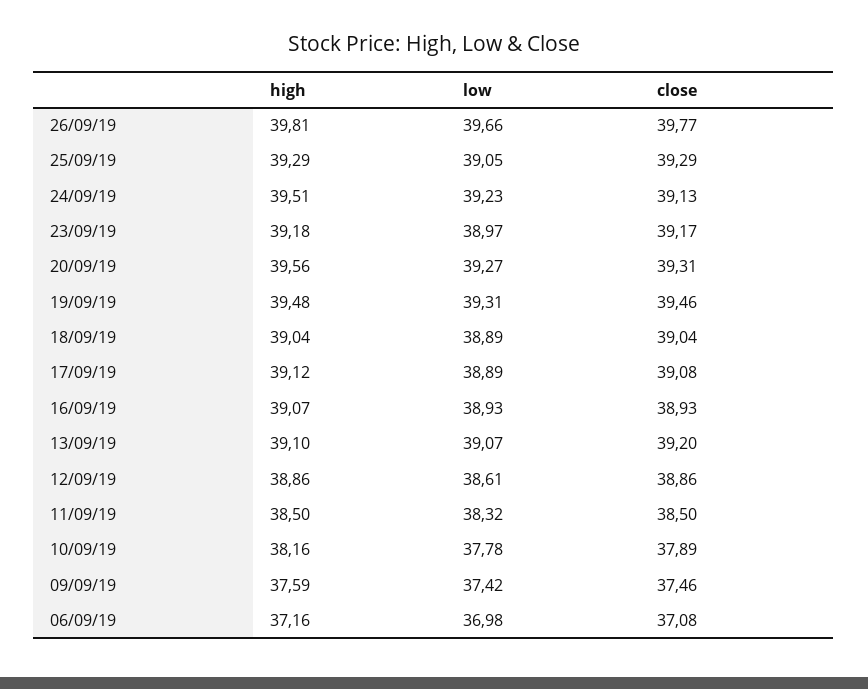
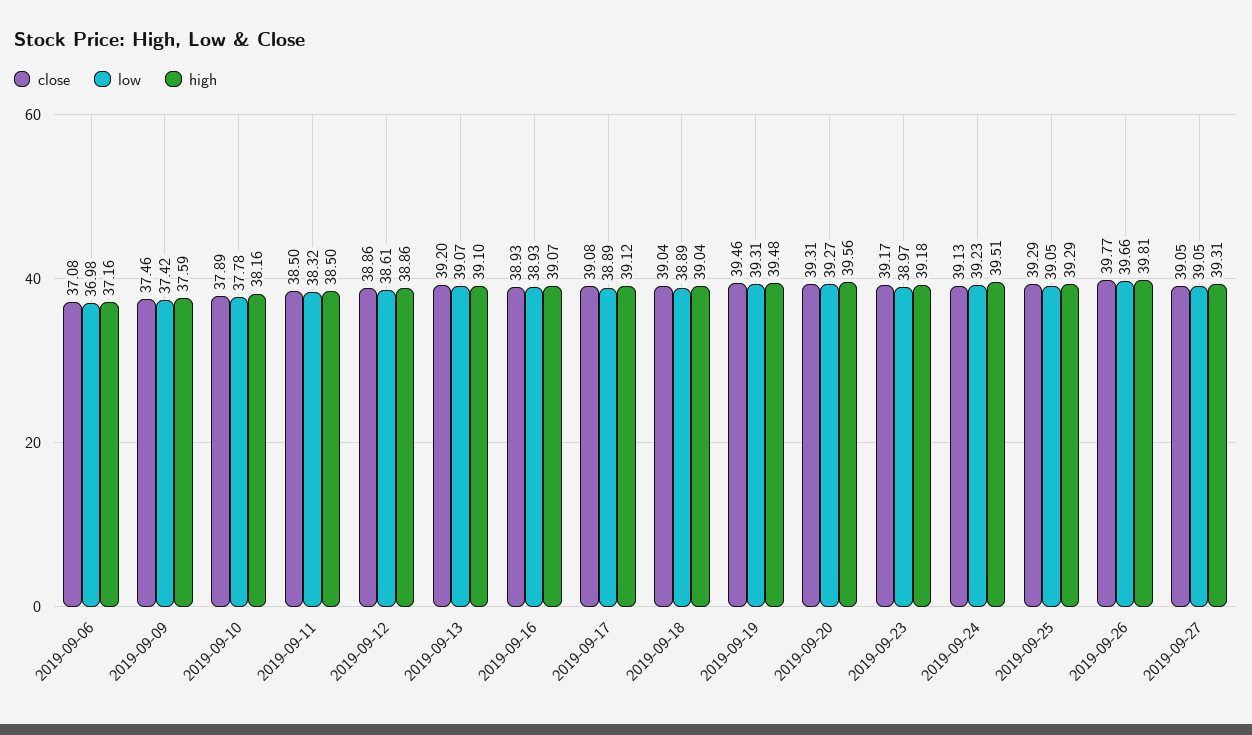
  {
    "high": {
      "26/09/19": 39.81,
      "25/09/19": 39.29,
      "24/09/19": 39.51,
      "23/09/19": 39.18,
      "20/09/19": 39.56,
      "19/09/19": 39.48,
      "18/09/19": 39.04,
      "17/09/19": 39.12,
      "16/09/19": 39.07,
      "13/09/19": 39.1,
      "12/09/19": 38.86,
      "11/09/19": 38.5,
      "10/09/19": 38.16,
      "09/09/19": 37.59,
-     "06/09/19": 37.16
+     "06/09/19": 37.16,
+     "2019-09-27": 39.31
    },
    "low": {
      "26/09/19": 39.66,
      "25/09/19": 39.05,
      "24/09/19": 39.23,
      "23/09/19": 38.97,
      "20/09/19": 39.27,
      "19/09/19": 39.31,
      "18/09/19": 38.89,
      "17/09/19": 38.89,
      "16/09/19": 38.93,
      "13/09/19": 39.07,
      "12/09/19": 38.61,
      "11/09/19": 38.32,
      "10/09/19": 37.78,
      "09/09/19": 37.42,
-     "06/09/19": 36.98
+     "06/09/19": 36.98,
+     "2019-09-27": 39.05
    },
    "close": {
      "26/09/19": 39.77,
      "25/09/19": 39.29,
      "24/09/19": 39.13,
      "23/09/19": 39.17,
      "20/09/19": 39.31,
      "19/09/19": 39.46,
      "18/09/19": 39.04,
      "17/09/19": 39.08,
      "16/09/19": 38.93,
      "13/09/19": 39.2,
      "12/09/19": 38.86,
      "11/09/19": 38.5,
      "10/09/19": 37.89,
      "09/09/19": 37.46,
-     "06/09/19": 37.08
+     "06/09/19": 37.08,
+     "2019-09-27": 39.05
    }
  }

